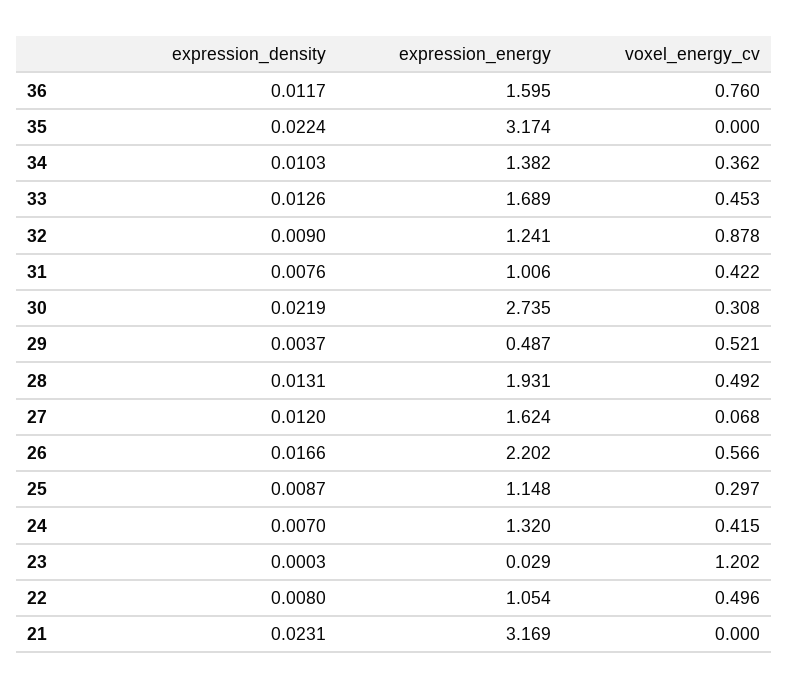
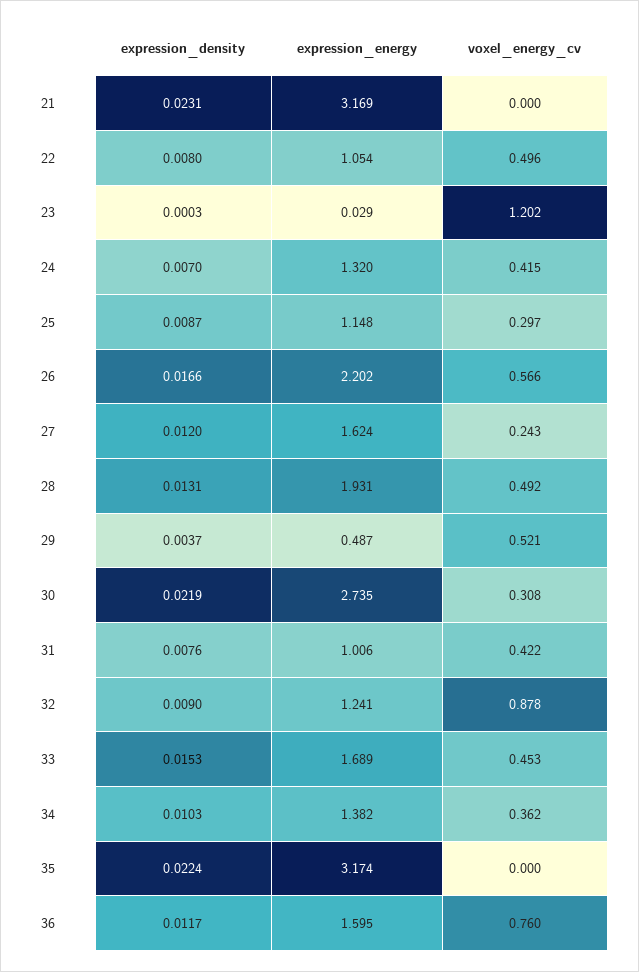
  {
    "expression_density": {
      "36": 0.0117,
      "35": 0.0224,
      "34": 0.0103,
-     "33": 0.0126,
+     "33": 0.0153,
      "32": 0.009,
      "31": 0.0076,
      "30": 0.0219,
      "29": 0.0037,
      "28": 0.0131,
      "27": 0.012,
      "26": 0.0166,
      "25": 0.0087,
      "24": 0.007,
      "23": 0.0003,
      "22": 0.008,
      "21": 0.0231
    },
    "expression_energy": {
      "36": 1.595,
      "35": 3.174,
      "34": 1.382,
      "33": 1.689,
      "32": 1.241,
      "31": 1.006,
      "30": 2.735,
      "29": 0.487,
      "28": 1.931,
      "27": 1.624,
      "26": 2.202,
      "25": 1.148,
      "24": 1.32,
      "23": 0.029,
      "22": 1.054,
      "21": 3.169
    },
    "voxel_energy_cv": {
      "36": 0.76,
      "35": 0,
      "34": 0.362,
      "33": 0.453,
      "32": 0.878,
      "31": 0.422,
      "30": 0.308,
      "29": 0.521,
      "28": 0.492,
-     "27": 0.068,
+     "27": 0.243,
      "26": 0.566,
      "25": 0.297,
      "24": 0.415,
      "23": 1.202,
      "22": 0.496,
      "21": 0
    }
  }

